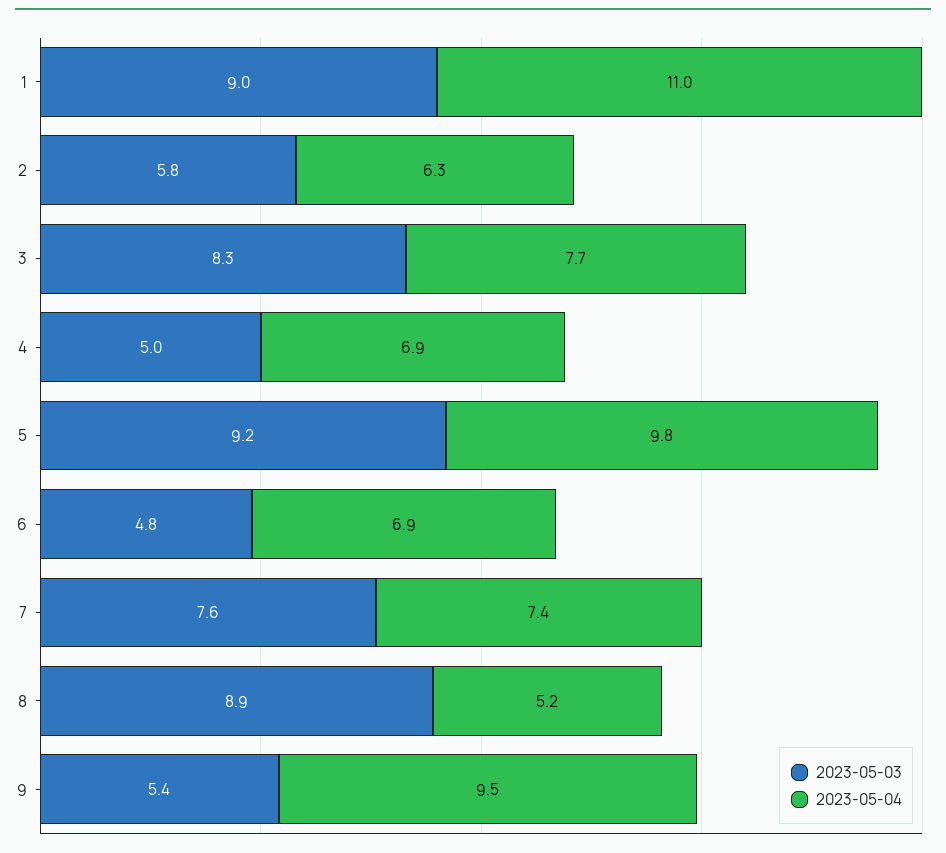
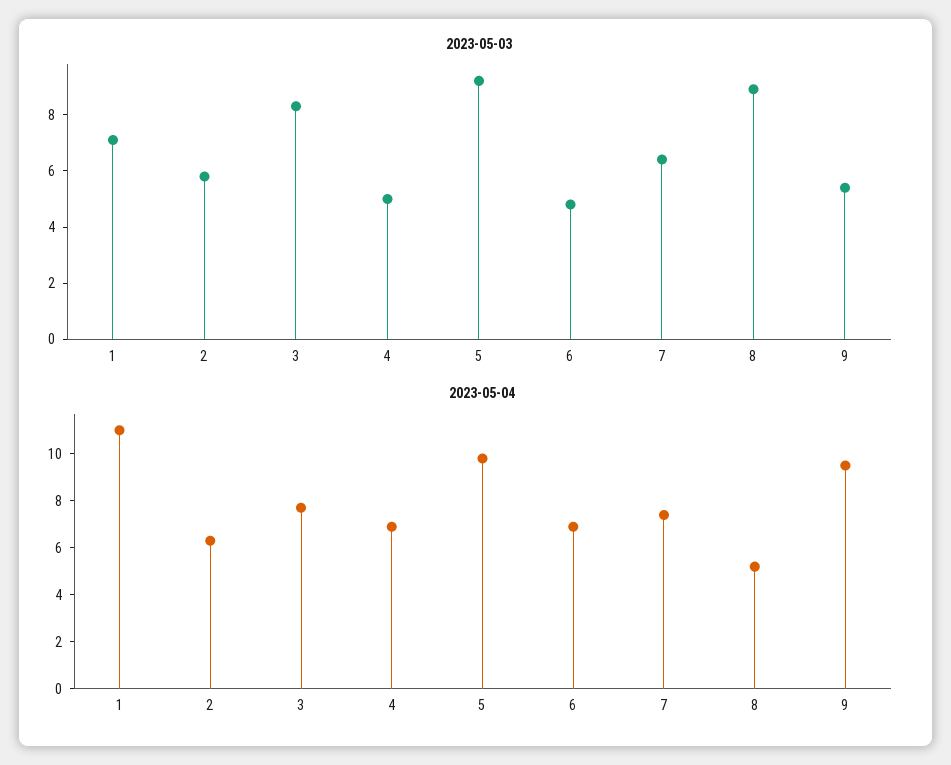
  {
    "2023-05-03": {
-     "1": 9,
+     "1": 7,
      "2": 5.8,
      "3": 8.3,
      "4": 5,
      "5": 9.2,
      "6": 4.8,
-     "7": 7.6,
+     "7": 6.5,
      "8": 8.9,
      "9": 5.4
    },
    "2023-05-04": {
      "1": 11,
      "2": 6.3,
      "3": 7.7,
      "4": 6.9,
      "5": 9.8,
      "6": 6.9,
      "7": 7.4,
      "8": 5.2,
      "9": 9.5
    }
  }

